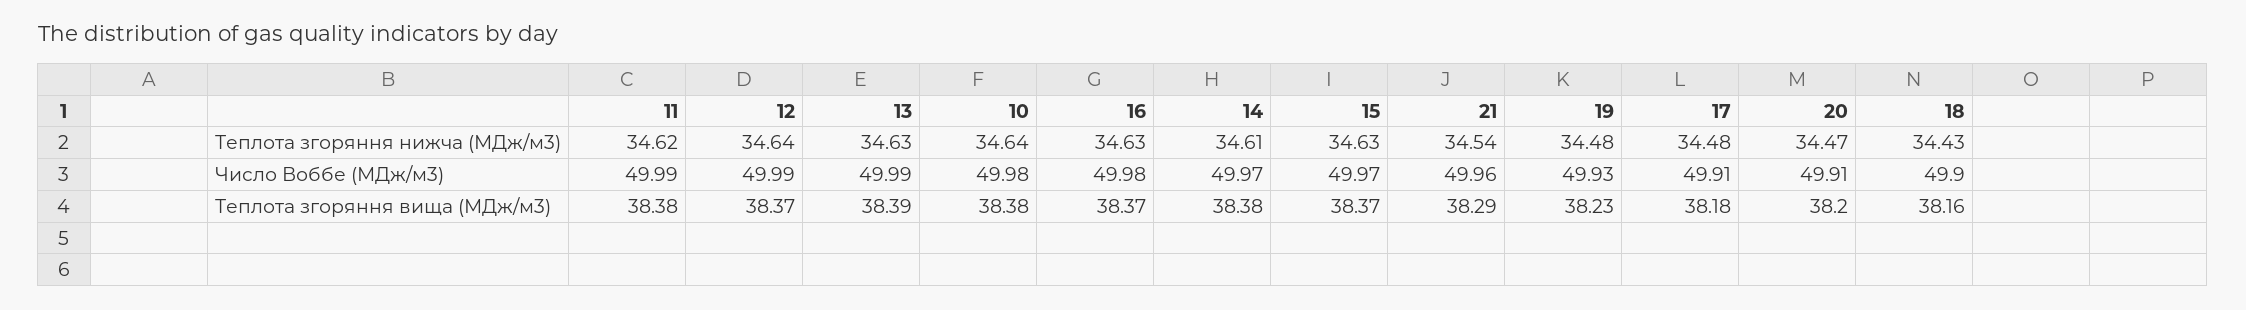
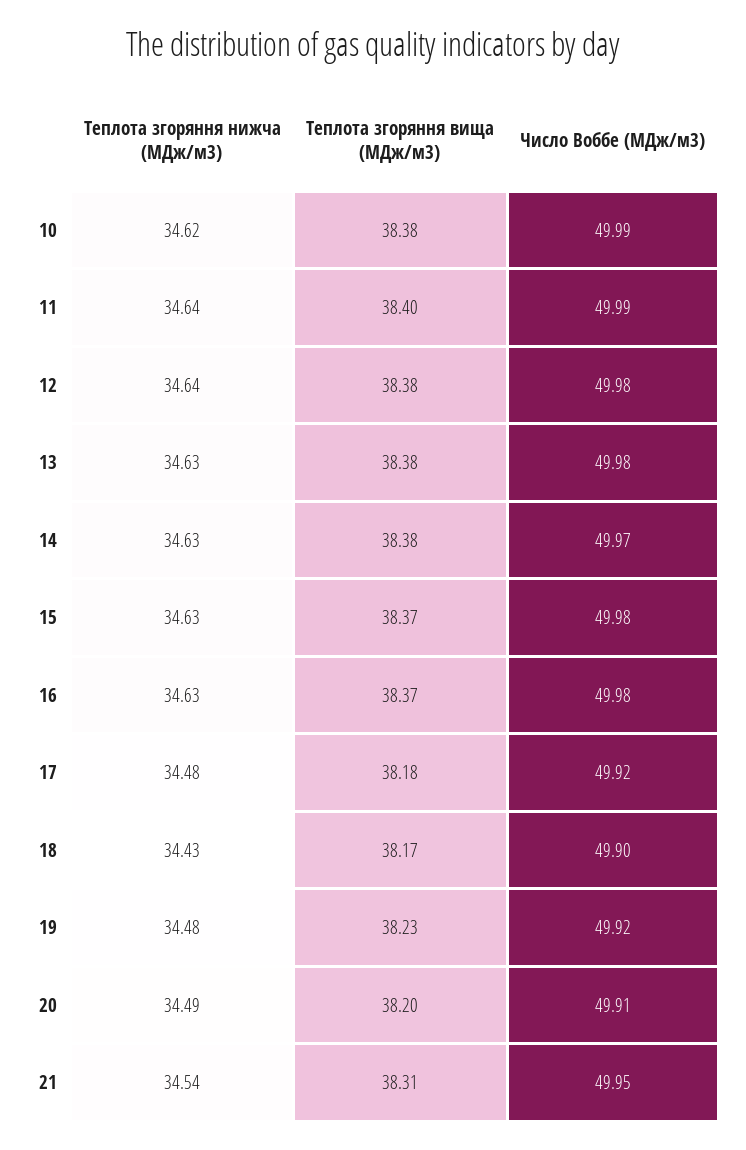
  {
    "11": {
-     "Теплота згоряння нижча (МДж/м3)": 34.62,
+     "Теплота згоряння нижча (МДж/м3)": 34.64,
      "Число Воббе (МДж/м3)": 49.99,
-     "Теплота згоряння вища (МДж/м3)": 38.38
+     "Теплота згоряння вища (МДж/м3)": 38.4
    },
    "12": {
      "Теплота згоряння нижча (МДж/м3)": 34.64,
-     "Число Воббе (МДж/м3)": 49.99,
+     "Число Воббе (МДж/м3)": 49.98,
-     "Теплота згоряння вища (МДж/м3)": 38.37
+     "Теплота згоряння вища (МДж/м3)": 38.38
    },
    "13": {
      "Теплота згоряння нижча (МДж/м3)": 34.63,
-     "Число Воббе (МДж/м3)": 49.99,
+     "Число Воббе (МДж/м3)": 49.98,
-     "Теплота згоряння вища (МДж/м3)": 38.39
+     "Теплота згоряння вища (МДж/м3)": 38.38
    },
    "10": {
-     "Теплота згоряння нижча (МДж/м3)": 34.64,
+     "Теплота згоряння нижча (МДж/м3)": 34.62,
-     "Число Воббе (МДж/м3)": 49.98,
+     "Число Воббе (МДж/м3)": 49.99,
      "Теплота згоряння вища (МДж/м3)": 38.38
    },
    "16": {
      "Теплота згоряння нижча (МДж/м3)": 34.63,
      "Число Воббе (МДж/м3)": 49.98,
      "Теплота згоряння вища (МДж/м3)": 38.37
    },
    "14": {
-     "Теплота згоряння нижча (МДж/м3)": 34.61,
+     "Теплота згоряння нижча (МДж/м3)": 34.63,
      "Число Воббе (МДж/м3)": 49.97,
      "Теплота згоряння вища (МДж/м3)": 38.38
    },
    "15": {
      "Теплота згоряння нижча (МДж/м3)": 34.63,
-     "Число Воббе (МДж/м3)": 49.97,
+     "Число Воббе (МДж/м3)": 49.98,
      "Теплота згоряння вища (МДж/м3)": 38.37
    },
    "21": {
      "Теплота згоряння нижча (МДж/м3)": 34.54,
-     "Число Воббе (МДж/м3)": 49.96,
+     "Число Воббе (МДж/м3)": 49.95,
-     "Теплота згоряння вища (МДж/м3)": 38.29
+     "Теплота згоряння вища (МДж/м3)": 38.31
    },
    "19": {
      "Теплота згоряння нижча (МДж/м3)": 34.48,
-     "Число Воббе (МДж/м3)": 49.93,
+     "Число Воббе (МДж/м3)": 49.92,
      "Теплота згоряння вища (МДж/м3)": 38.23
    },
    "17": {
      "Теплота згоряння нижча (МДж/м3)": 34.48,
-     "Число Воббе (МДж/м3)": 49.91,
+     "Число Воббе (МДж/м3)": 49.92,
      "Теплота згоряння вища (МДж/м3)": 38.18
    },
    "20": {
-     "Теплота згоряння нижча (МДж/м3)": 34.47,
+     "Теплота згоряння нижча (МДж/м3)": 34.49,
      "Число Воббе (МДж/м3)": 49.91,
      "Теплота згоряння вища (МДж/м3)": 38.2
    },
    "18": {
      "Теплота згоряння нижча (МДж/м3)": 34.43,
      "Число Воббе (МДж/м3)": 49.9,
-     "Теплота згоряння вища (МДж/м3)": 38.16
+     "Теплота згоряння вища (МДж/м3)": 38.17
    }
  }

